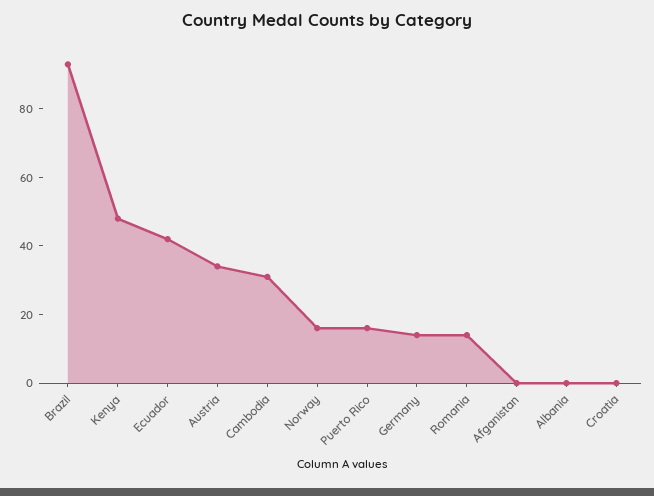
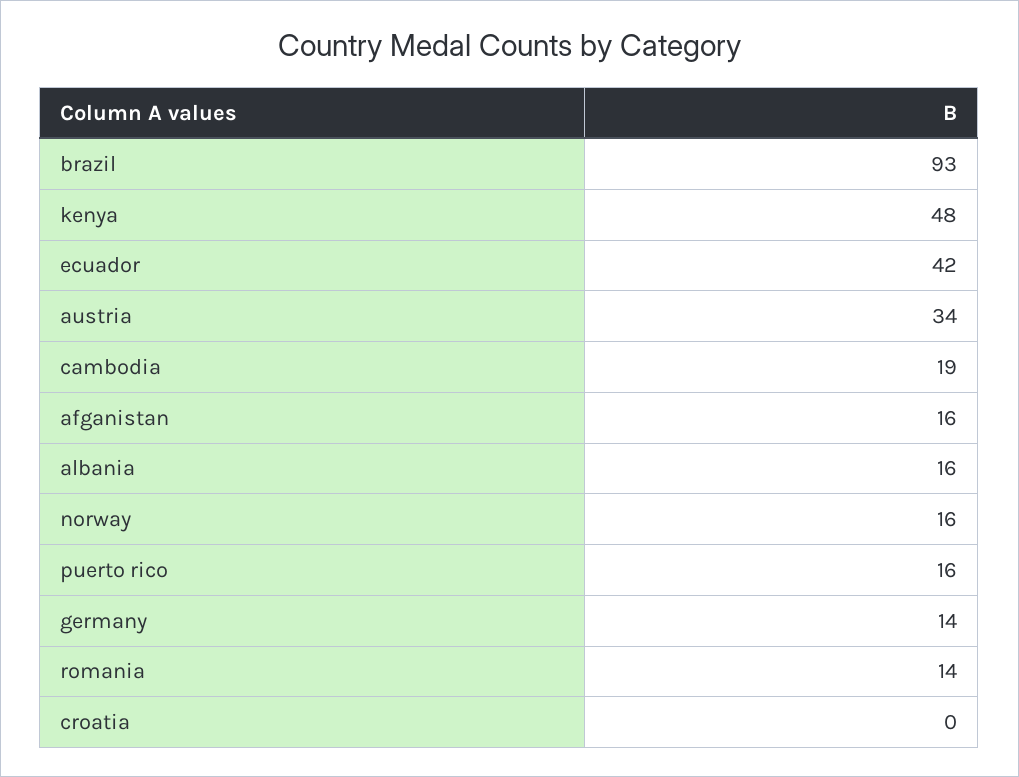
  {
    "Brazil": 93,
    "Kenya": 48,
    "Ecuador": 42,
    "Austria": 34,
-   "Cambodia": 30,
+   "Cambodia": 19,
    "Norway": 16,
    "Puerto Rico": 16,
    "Germany": 14,
    "Romania": 14,
-   "Afganistan": 0,
+   "Afganistan": 16,
-   "Albania": 0,
+   "Albania": 16,
    "Croatia": 0
  }

